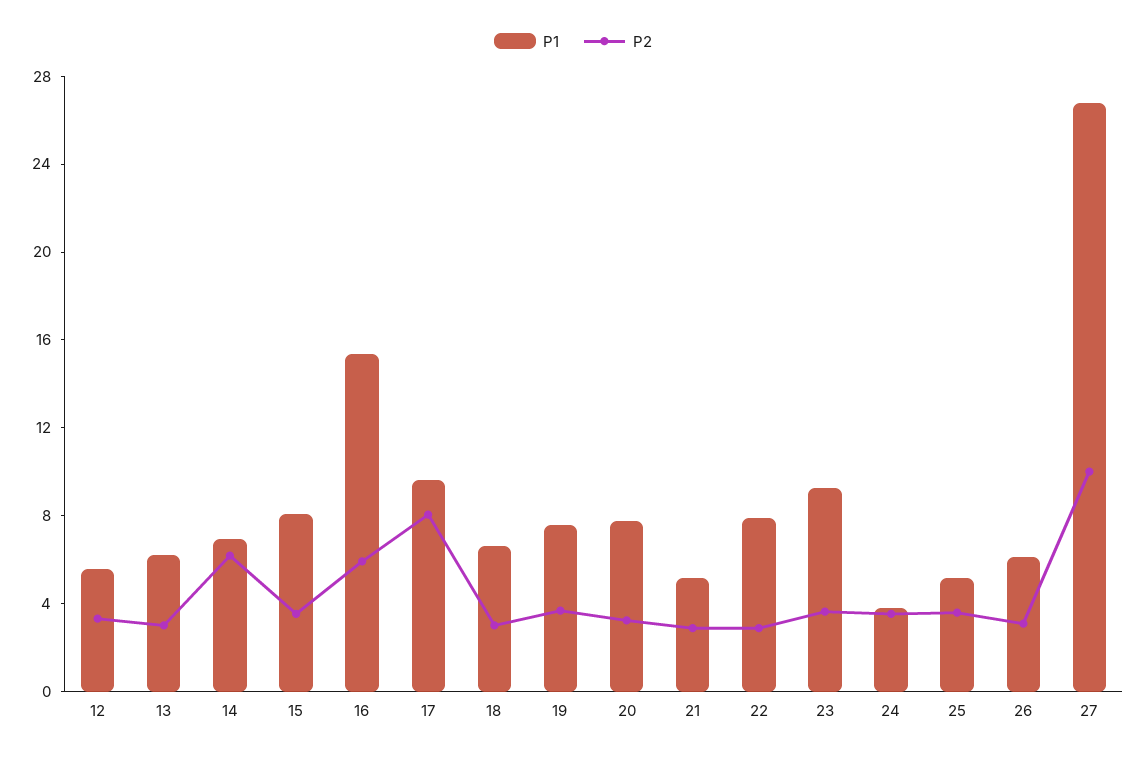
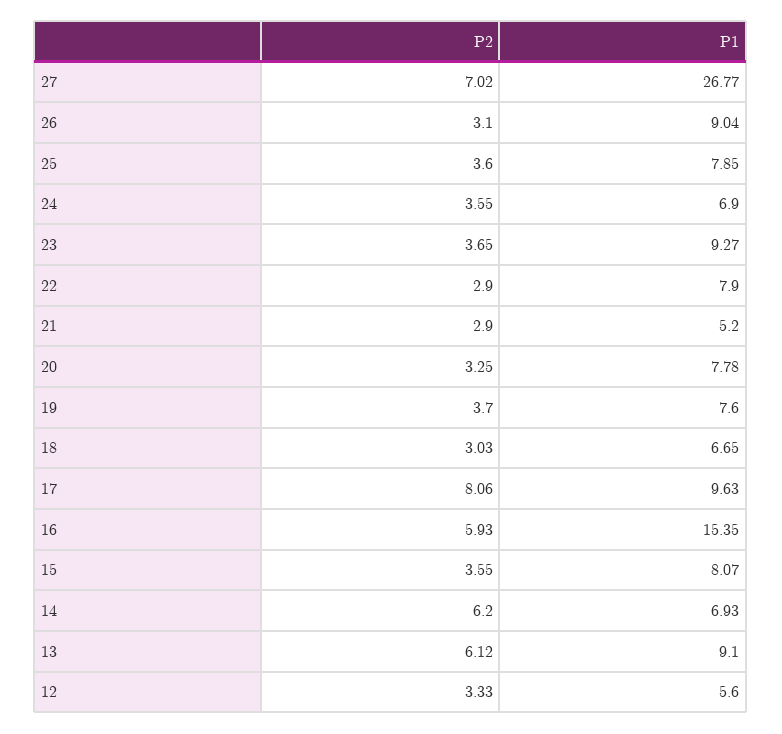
  {
    "P1": {
      "12": 5.6,
-     "13": 6,
+     "13": 9.1,
      "14": 6.93,
      "15": 8.07,
      "16": 15.35,
      "17": 9.63,
      "18": 6.65,
      "19": 7.6,
      "20": 7.78,
      "21": 5.2,
      "22": 7.9,
      "23": 9.27,
-     "24": 4,
+     "24": 6.9,
-     "25": 5,
+     "25": 7.85,
-     "26": 6,
+     "26": 9.04,
      "27": 26.77
    },
    "P2": {
      "12": 3.33,
-     "13": 3,
+     "13": 6.12,
      "14": 6.2,
      "15": 3.55,
      "16": 5.93,
      "17": 8.06,
      "18": 3.03,
      "19": 3.7,
      "20": 3.25,
      "21": 2.9,
      "22": 2.9,
      "23": 3.65,
      "24": 3.55,
      "25": 3.6,
      "26": 3.1,
-     "27": 10
+     "27": 7.02
    }
  }

